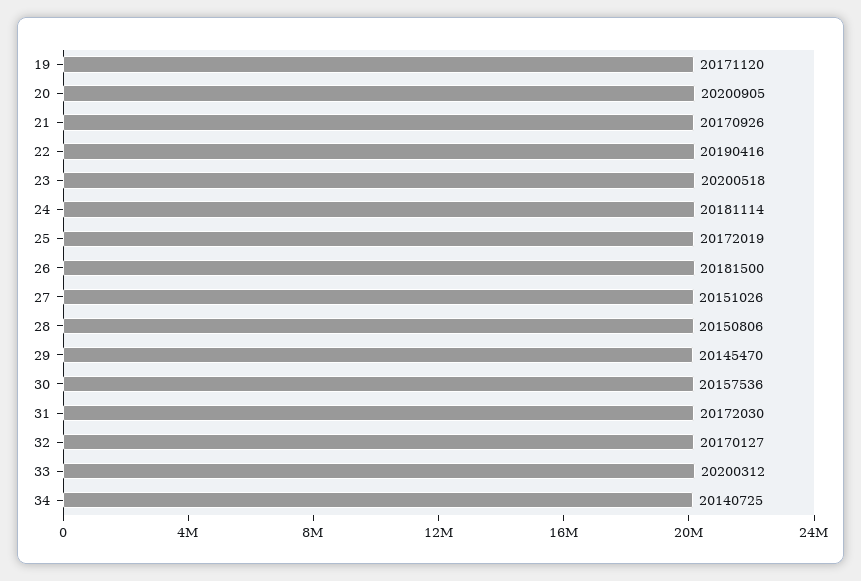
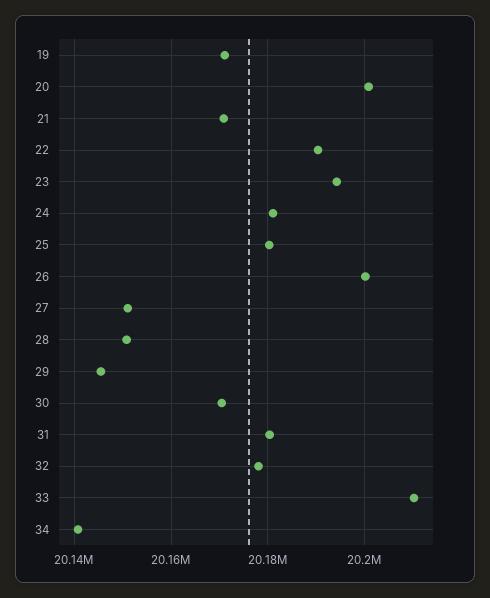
  {
    "19": 20171120,
    "20": 20200905,
    "21": 20170926,
    "22": 20190416,
-   "23": 20200518,
+   "23": 20194000,
    "24": 20181114,
-   "25": 20172019,
+   "25": 20180000,
-   "26": 20181500,
+   "26": 20200000,
    "27": 20151026,
    "28": 20150806,
    "29": 20145470,
-   "30": 20157536,
+   "30": 20170000,
-   "31": 20172030,
+   "31": 20180000,
-   "32": 20170127,
+   "32": 20178000,
-   "33": 20200312,
+   "33": 20210000,
    "34": 20140725
  }

